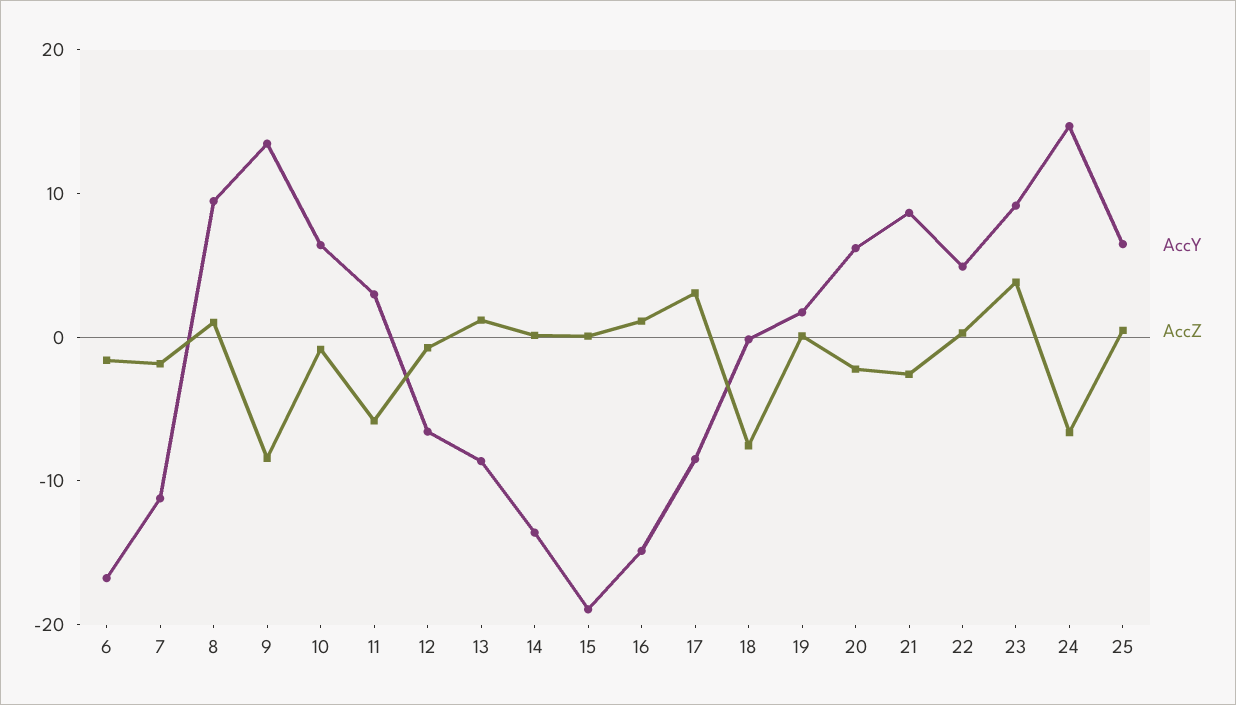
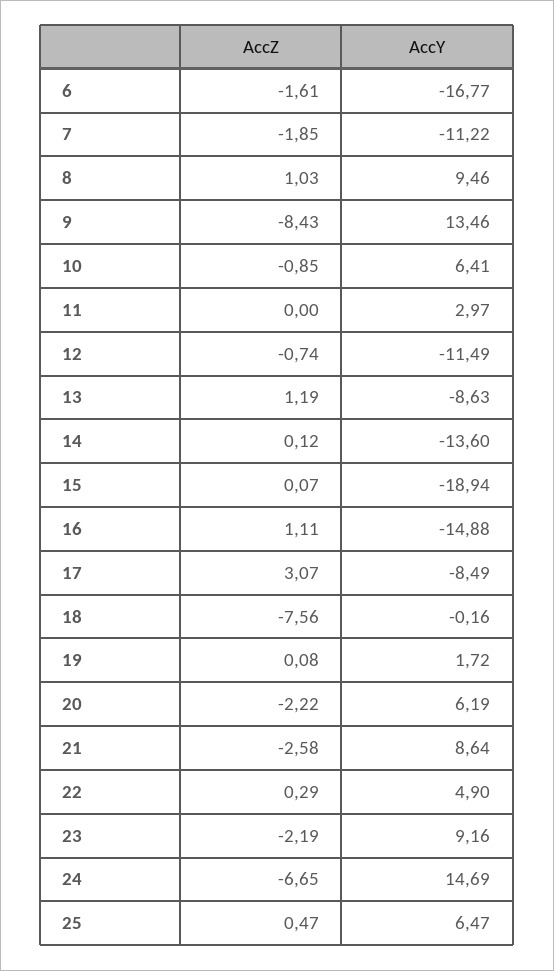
  {
    "AccY": {
      "6": -16.77,
      "7": -11.22,
      "8": 9.46,
      "9": 13.46,
      "10": 6.41,
      "11": 2.97,
-     "12": -6,
+     "12": -11.49,
      "13": -8.63,
      "14": -13.6,
      "15": -18.94,
      "16": -14.88,
      "17": -8.49,
      "18": -0.16,
      "19": 1.72,
      "20": 6.19,
      "21": 8.64,
      "22": 4.9,
      "23": 9.16,
      "24": 14.69,
      "25": 6.47
    },
    "AccZ": {
      "6": -1.61,
      "7": -1.85,
      "8": 1.03,
      "9": -8.43,
      "10": -0.85,
-     "11": -6,
+     "11": 0,
      "12": -0.74,
      "13": 1.19,
      "14": 0.12,
      "15": 0.07,
      "16": 1.11,
      "17": 3.07,
      "18": -7.56,
      "19": 0.08,
      "20": -2.22,
      "21": -2.58,
      "22": 0.29,
-     "23": 4,
+     "23": -2.19,
      "24": -6.65,
      "25": 0.47
    }
  }

